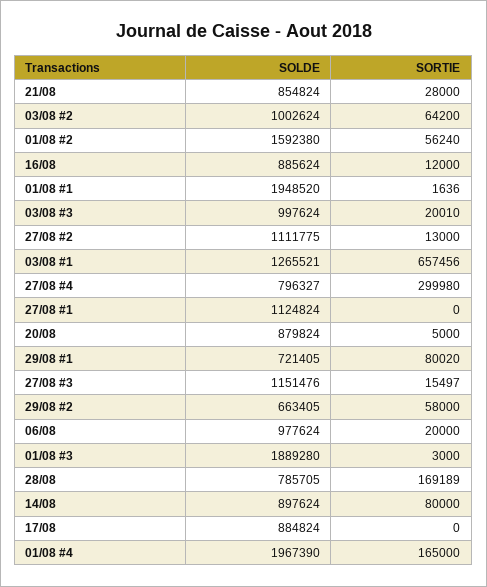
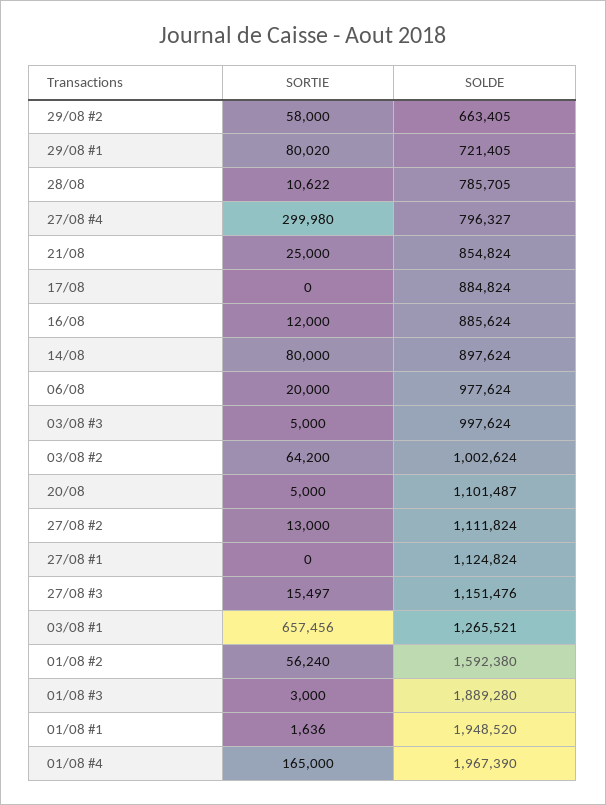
  {
    "SOLDE": {
      "21/08": 854824,
      "03/08 #2": 1002624,
      "01/08 #2": 1592380,
      "16/08": 885624,
      "01/08 #1": 1948520,
      "03/08 #3": 997624,
-     "27/08 #2": 1111775,
+     "27/08 #2": 1111824,
      "03/08 #1": 1265521,
      "27/08 #4": 796327,
      "27/08 #1": 1124824,
-     "20/08": 879824,
+     "20/08": 1101487,
      "29/08 #1": 721405,
      "27/08 #3": 1151476,
      "29/08 #2": 663405,
      "06/08": 977624,
      "01/08 #3": 1889280,
      "28/08": 785705,
      "14/08": 897624,
      "17/08": 884824,
      "01/08 #4": 1967390
    },
    "SORTIE": {
-     "21/08": 28000,
+     "21/08": 25000,
      "03/08 #2": 64200,
      "01/08 #2": 56240,
      "16/08": 12000,
      "01/08 #1": 1636,
-     "03/08 #3": 20010,
+     "03/08 #3": 5000,
      "27/08 #2": 13000,
      "03/08 #1": 657456,
      "27/08 #4": 299980,
      "27/08 #1": 0,
      "20/08": 5000,
      "29/08 #1": 80020,
      "27/08 #3": 15497,
      "29/08 #2": 58000,
      "06/08": 20000,
      "01/08 #3": 3000,
-     "28/08": 169189,
+     "28/08": 10622,
      "14/08": 80000,
      "17/08": 0,
      "01/08 #4": 165000
    }
  }

